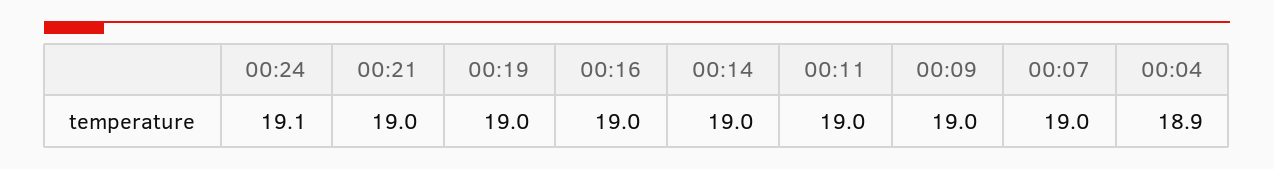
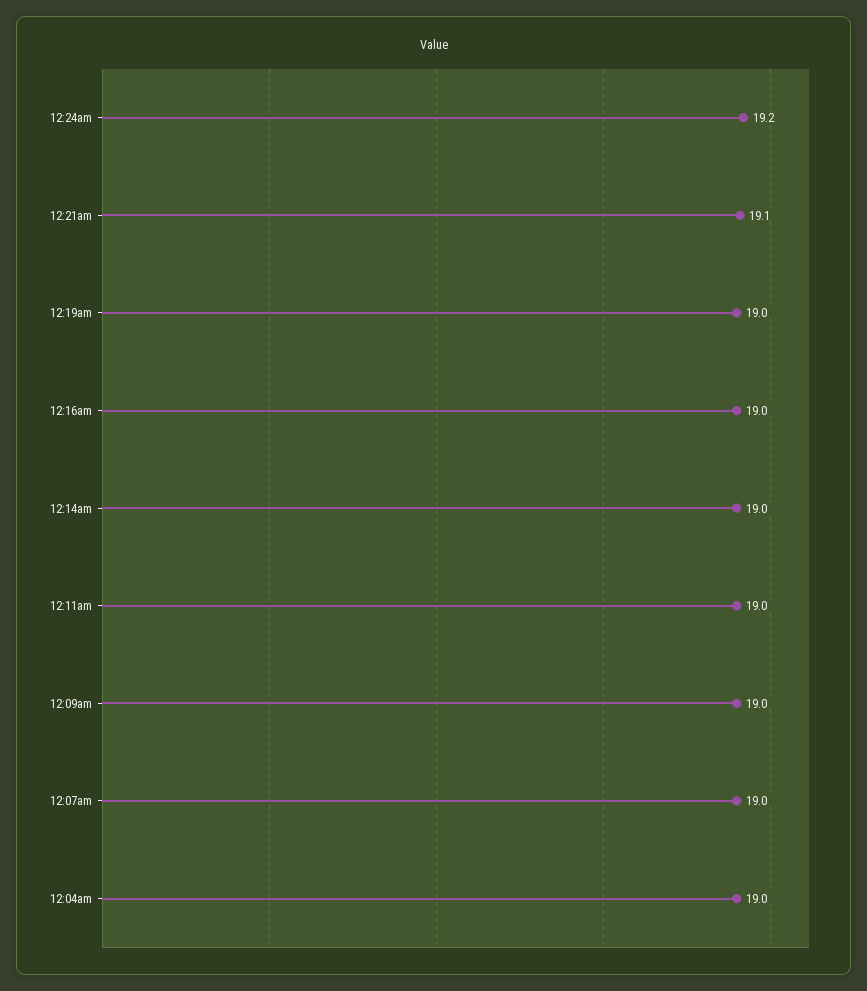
  {
-   "00:24": 19.1,
+   "00:24": 19.2,
-   "00:21": 19,
+   "00:21": 19.1,
    "00:19": 19,
    "00:16": 19,
    "00:14": 19,
    "00:11": 19,
    "00:09": 19,
    "00:07": 19,
-   "00:04": 18.9
+   "00:04": 19
  }

